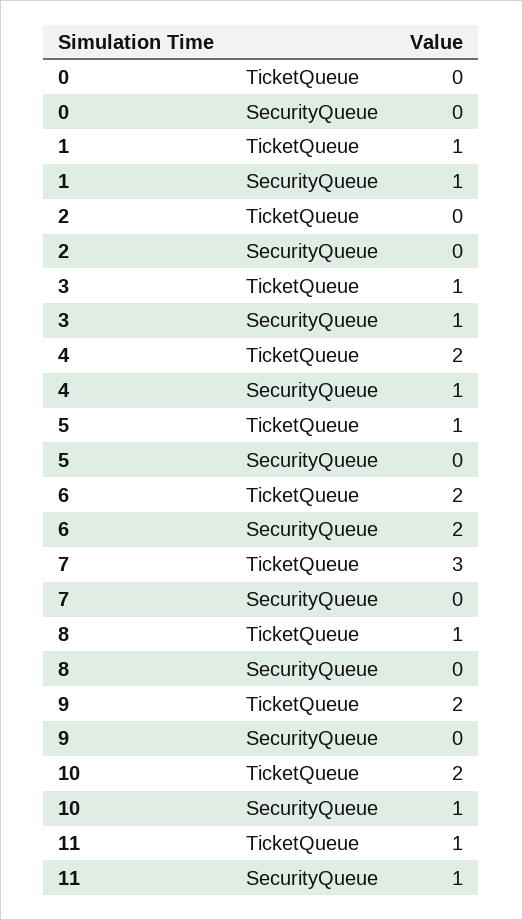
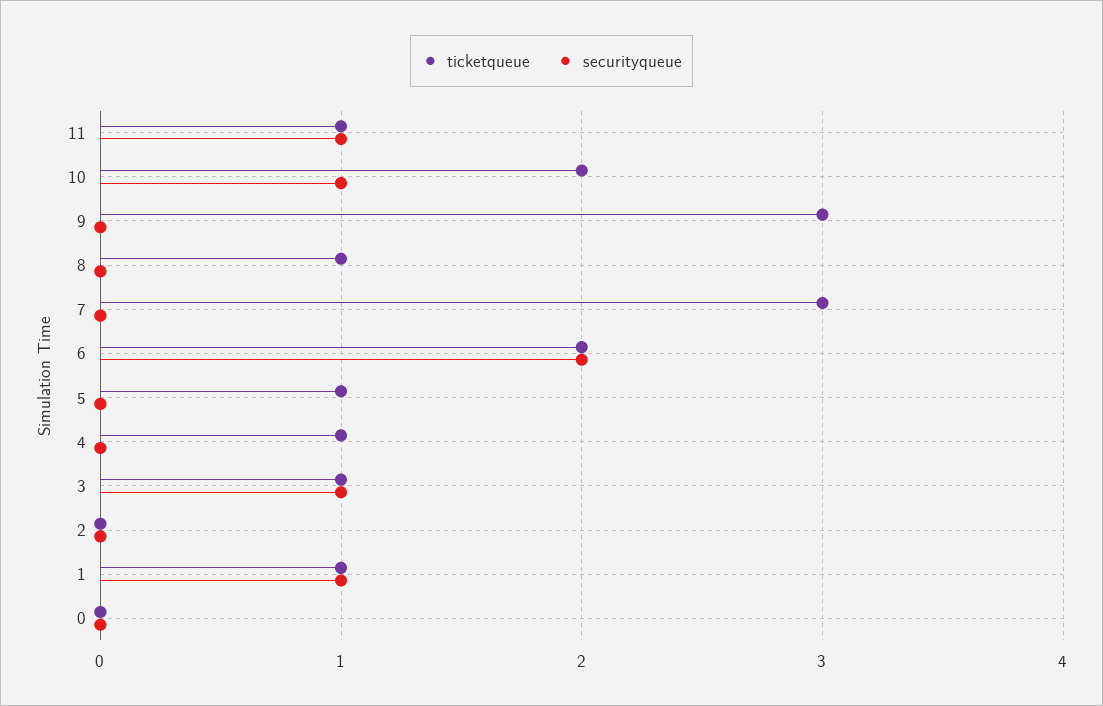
  {
    "TicketQueue": {
      "0": 0,
      "1": 1,
      "2": 0,
      "3": 1,
-     "4": 2,
+     "4": 1,
      "5": 1,
      "6": 2,
      "7": 3,
      "8": 1,
-     "9": 2,
+     "9": 3,
      "10": 2,
      "11": 1
    },
    "SecurityQueue": {
      "0": 0,
      "1": 1,
      "2": 0,
      "3": 1,
-     "4": 1,
+     "4": 0,
      "5": 0,
      "6": 2,
      "7": 0,
      "8": 0,
      "9": 0,
      "10": 1,
      "11": 1
    }
  }

